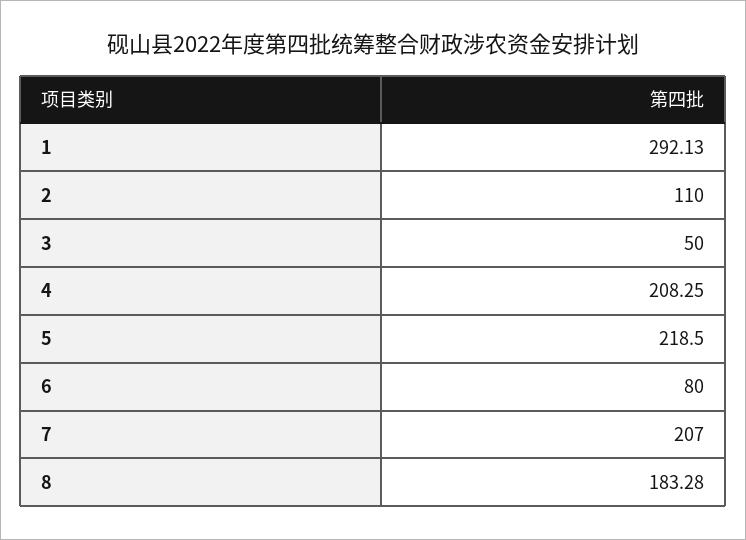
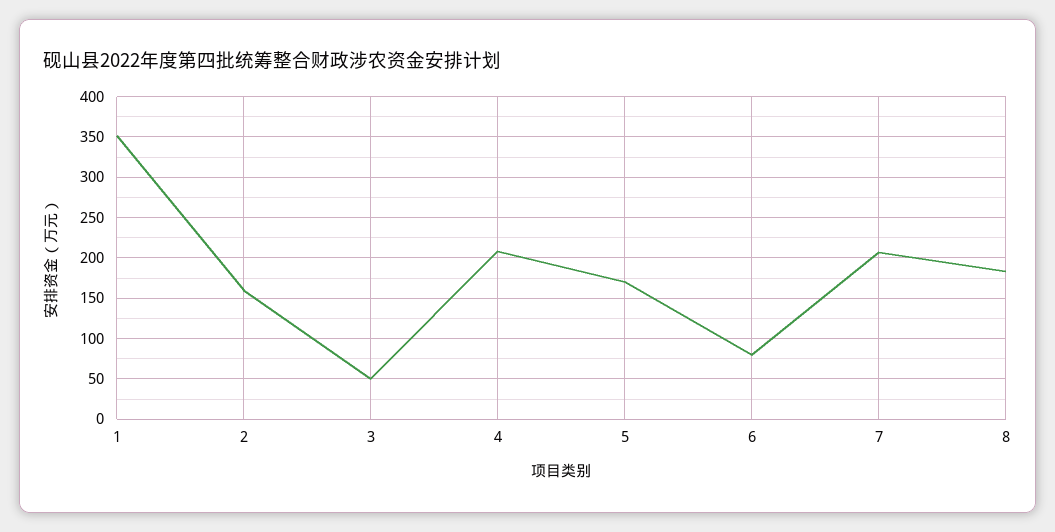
  {
-   "1": 292.13,
+   "1": 350,
-   "2": 110,
+   "2": 160,
    "3": 50,
    "4": 208.25,
-   "5": 218.5,
+   "5": 170,
    "6": 80,
    "7": 207,
    "8": 183.28
  }

